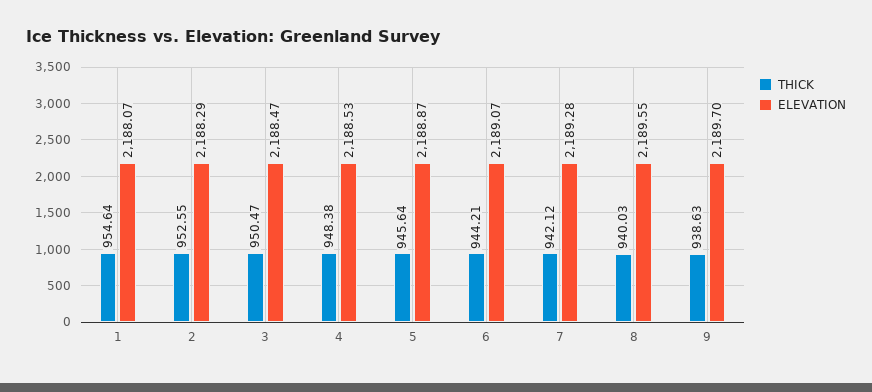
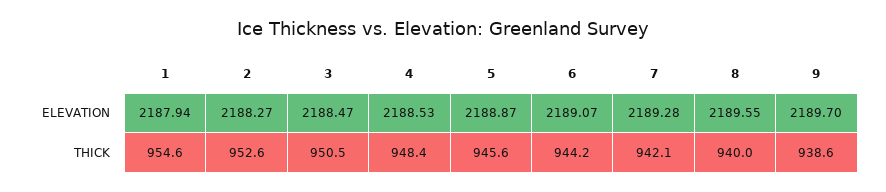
  {
    "THICK": {
      "1": 954.64,
      "2": 952.55,
      "3": 950.47,
      "4": 948.38,
      "5": 945.64,
      "6": 944.21,
      "7": 942.12,
      "8": 940.03,
      "9": 938.63
    },
    "ELEVATION": {
-     "1": 2188.07,
+     "1": 2187.94,
-     "2": 2188.29,
+     "2": 2188.27,
      "3": 2188.47,
      "4": 2188.53,
      "5": 2188.87,
      "6": 2189.07,
      "7": 2189.28,
      "8": 2189.55,
      "9": 2189.7
    }
  }

